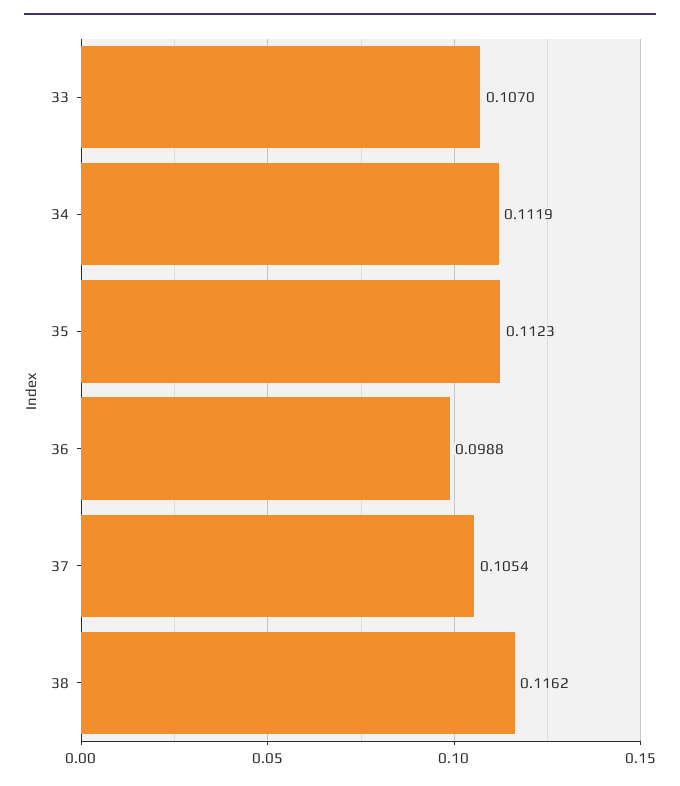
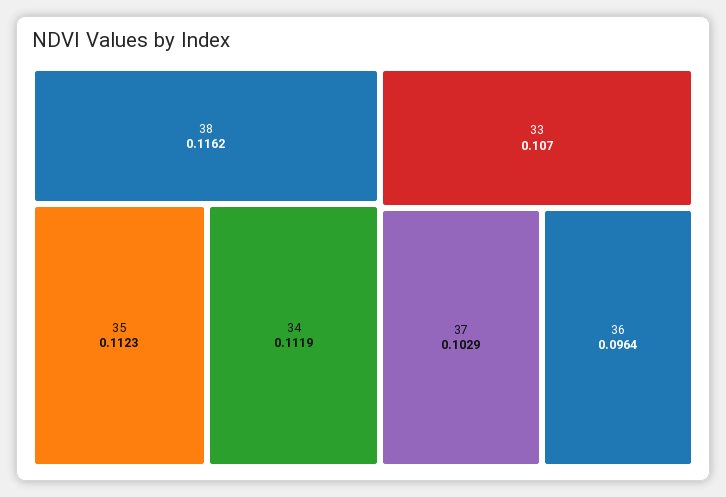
  {
    "33": 0.107,
    "34": 0.1119,
    "35": 0.1123,
-   "36": 0.0988,
+   "36": 0.0964,
-   "37": 0.1054,
+   "37": 0.1029,
    "38": 0.1162
  }

